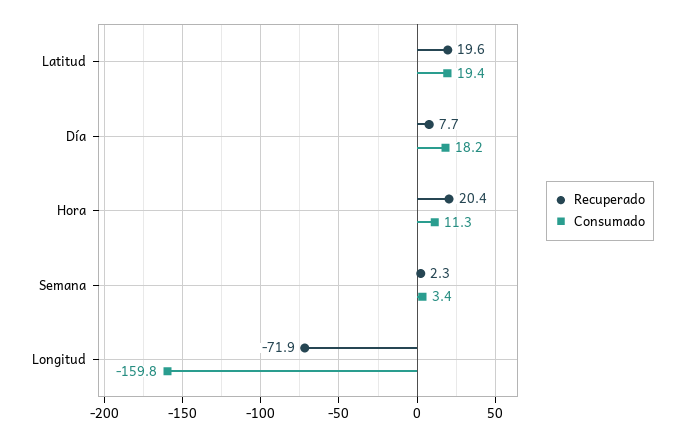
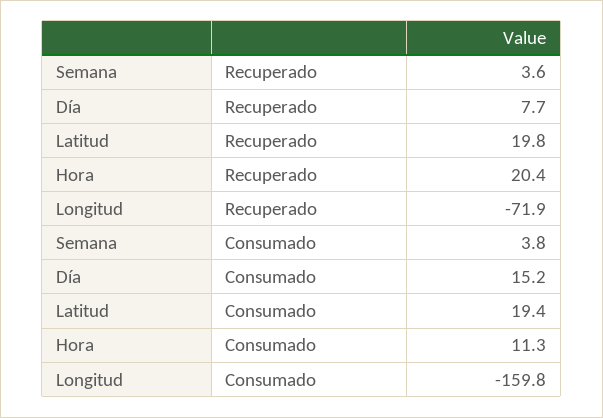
  {
    "Recuperado": {
-     "Latitud": 19.6,
+     "Latitud": 19.8,
      "Día": 7.7,
      "Hora": 20.4,
-     "Semana": 2.3,
+     "Semana": 3.6,
      "Longitud": -71.9
    },
    "Consumado": {
      "Latitud": 19.4,
-     "Día": 18.2,
+     "Día": 15.2,
      "Hora": 11.3,
-     "Semana": 3.4,
+     "Semana": 3.8,
      "Longitud": -159.8
    }
  }

